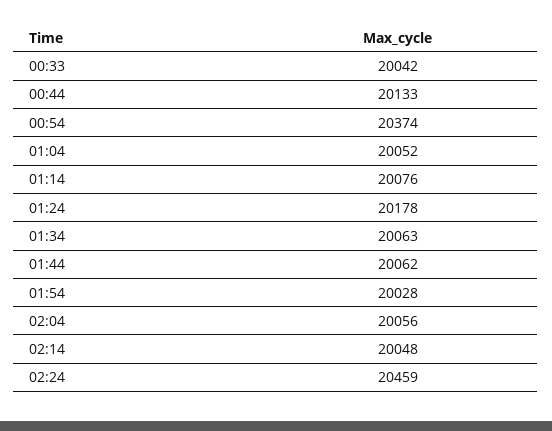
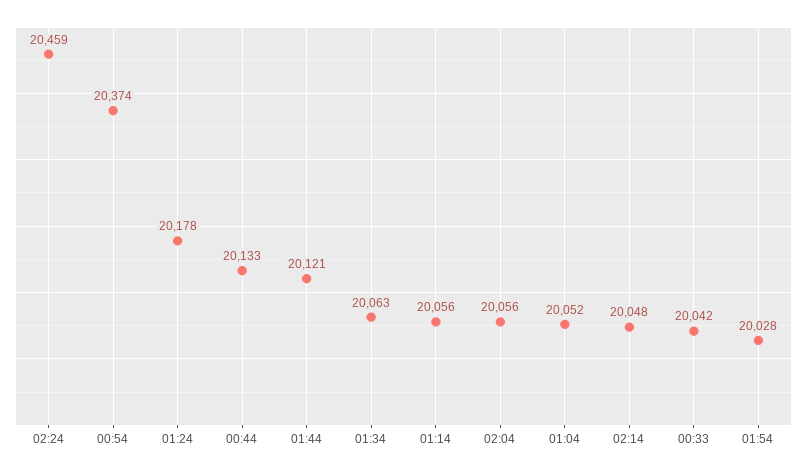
  {
    "00:33": 20042,
    "00:44": 20133,
    "00:54": 20374,
    "01:04": 20052,
-   "01:14": 20076,
+   "01:14": 20056,
    "01:24": 20178,
    "01:34": 20063,
-   "01:44": 20062,
+   "01:44": 20121,
    "01:54": 20028,
    "02:04": 20056,
    "02:14": 20048,
    "02:24": 20459
  }

